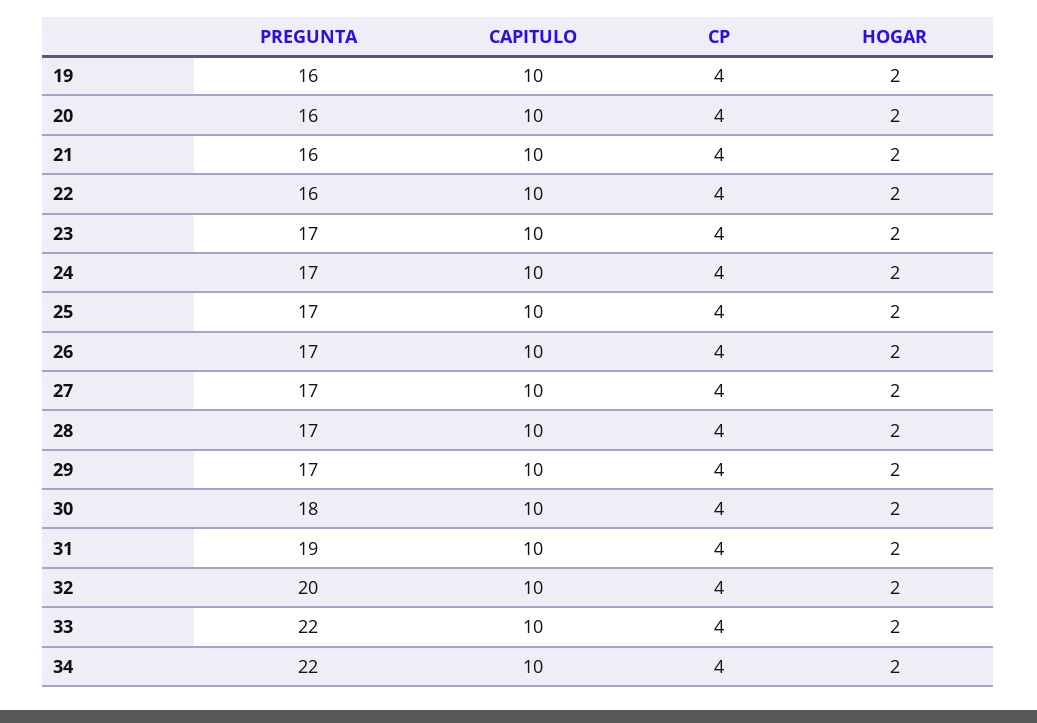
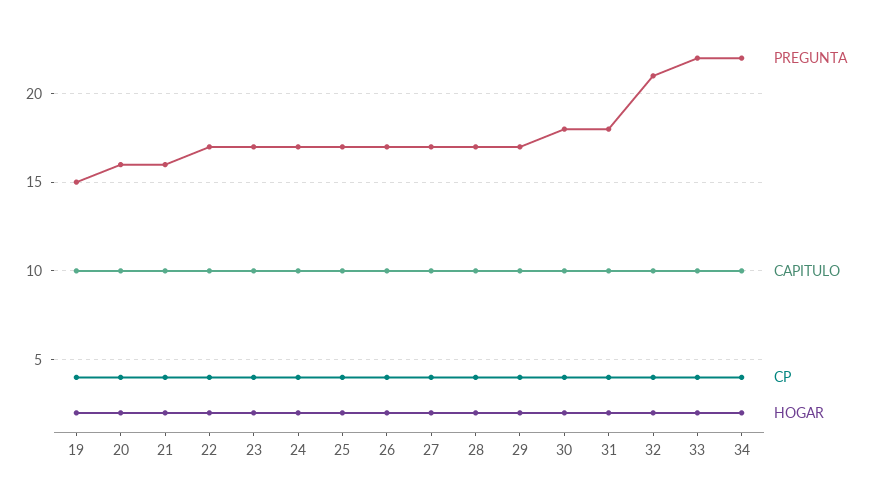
  {
    "PREGUNTA": {
-     "19": 16,
+     "19": 15,
      "20": 16,
      "21": 16,
-     "22": 16,
+     "22": 17,
      "23": 17,
      "24": 17,
      "25": 17,
      "26": 17,
      "27": 17,
      "28": 17,
      "29": 17,
      "30": 18,
-     "31": 19,
+     "31": 18,
-     "32": 20,
+     "32": 21,
      "33": 22,
      "34": 22
    },
    "CAPITULO": {
      "19": 10,
      "20": 10,
      "21": 10,
      "22": 10,
      "23": 10,
      "24": 10,
      "25": 10,
      "26": 10,
      "27": 10,
      "28": 10,
      "29": 10,
      "30": 10,
      "31": 10,
      "32": 10,
      "33": 10,
      "34": 10
    },
    "CP": {
      "19": 4,
      "20": 4,
      "21": 4,
      "22": 4,
      "23": 4,
      "24": 4,
      "25": 4,
      "26": 4,
      "27": 4,
      "28": 4,
      "29": 4,
      "30": 4,
      "31": 4,
      "32": 4,
      "33": 4,
      "34": 4
    },
    "HOGAR": {
      "19": 2,
      "20": 2,
      "21": 2,
      "22": 2,
      "23": 2,
      "24": 2,
      "25": 2,
      "26": 2,
      "27": 2,
      "28": 2,
      "29": 2,
      "30": 2,
      "31": 2,
      "32": 2,
      "33": 2,
      "34": 2
    }
  }

